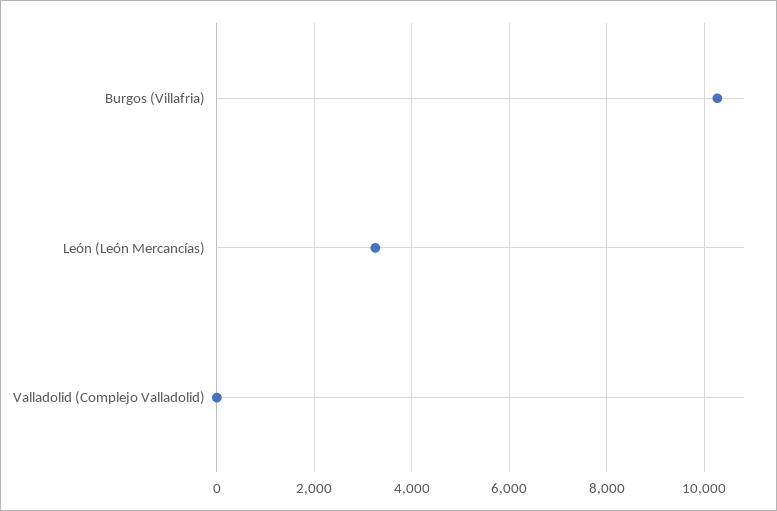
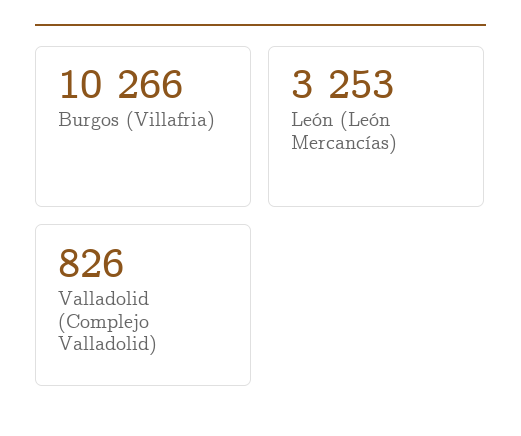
  {
    "Burgos (Villafria)": 10266,
    "León (León Mercancías)": 3253,
-   "Valladolid (Complejo Valladolid)": 0
+   "Valladolid (Complejo Valladolid)": 826
  }

